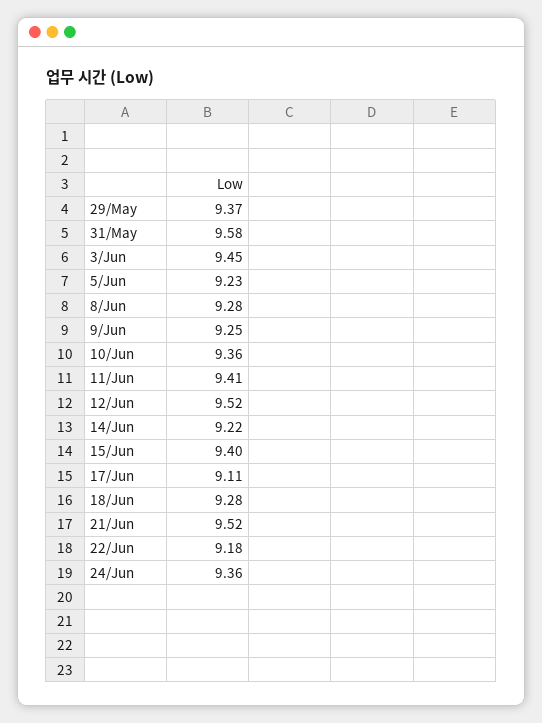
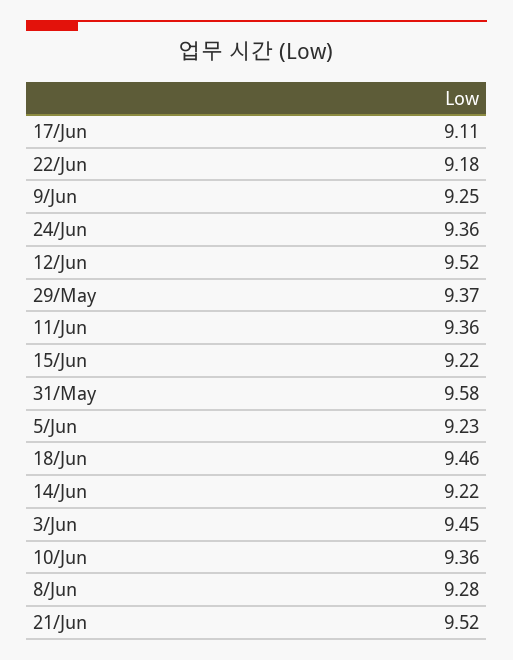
  {
    "29/May": 9.37,
    "31/May": 9.58,
    "3/Jun": 9.45,
    "5/Jun": 9.23,
    "8/Jun": 9.28,
    "9/Jun": 9.25,
    "10/Jun": 9.36,
-   "11/Jun": 9.41,
+   "11/Jun": 9.36,
    "12/Jun": 9.52,
    "14/Jun": 9.22,
-   "15/Jun": 9.4,
+   "15/Jun": 9.22,
    "17/Jun": 9.11,
-   "18/Jun": 9.28,
+   "18/Jun": 9.46,
    "21/Jun": 9.52,
    "22/Jun": 9.18,
    "24/Jun": 9.36
  }

